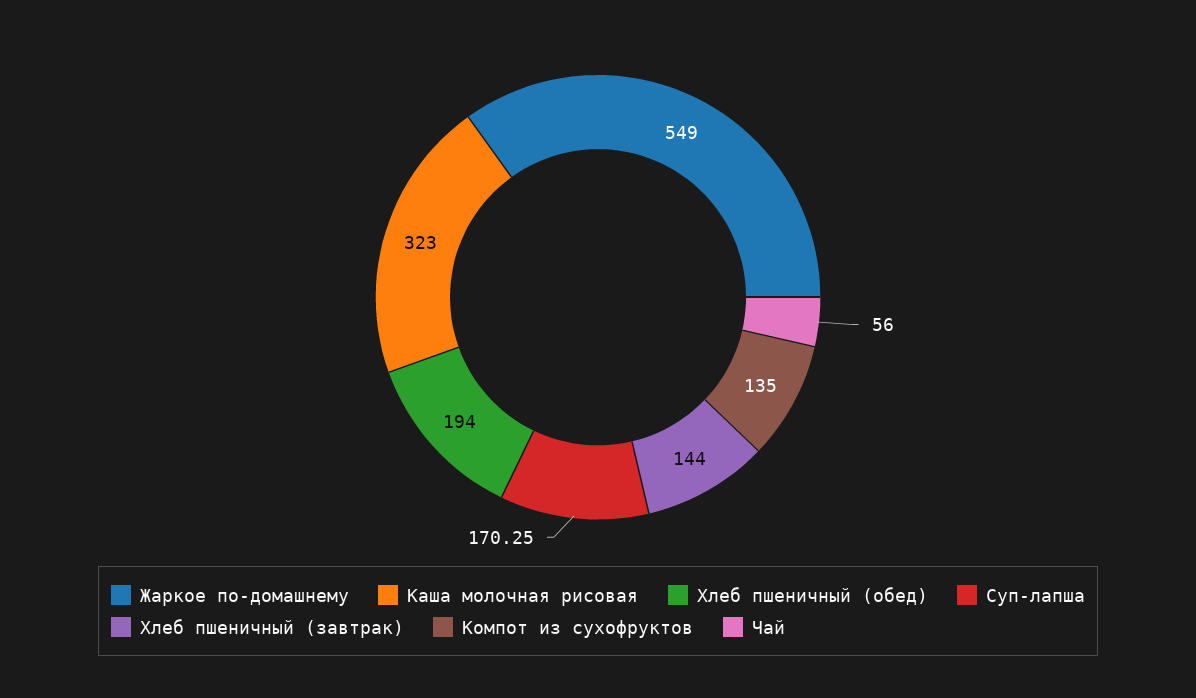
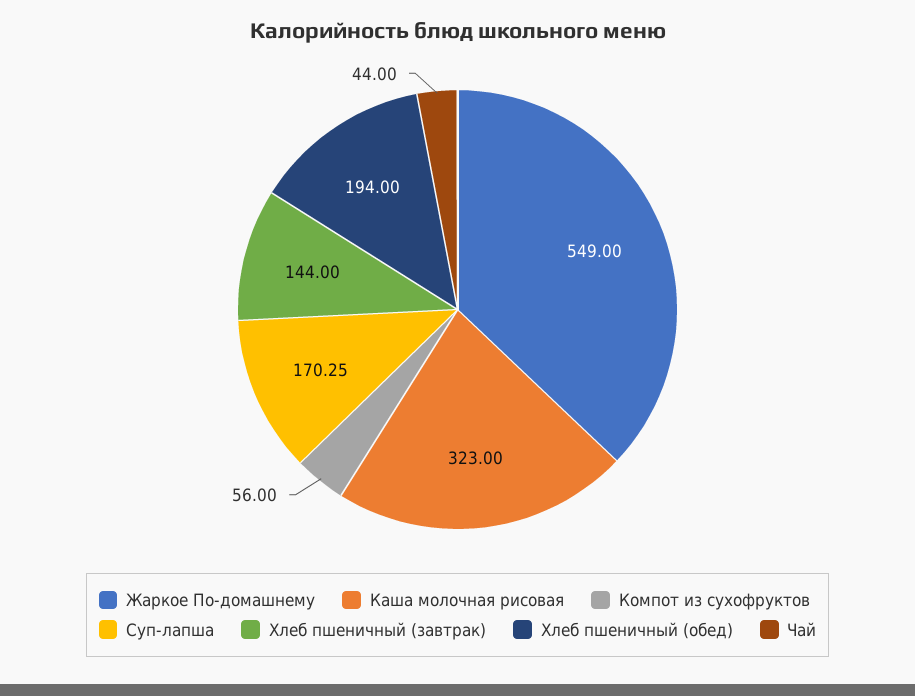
  {
    "Жаркое по-домашнему": 549,
    "Каша молочная рисовая": 323,
    "Хлеб пшеничный (обед)": 194,
    "Суп-лапша": 170.25,
    "Хлеб пшеничный (завтрак)": 144,
-   "Компот из сухофруктов": 135,
+   "Компот из сухофруктов": 56,
-   "Чай": 56
+   "Чай": 44
  }

